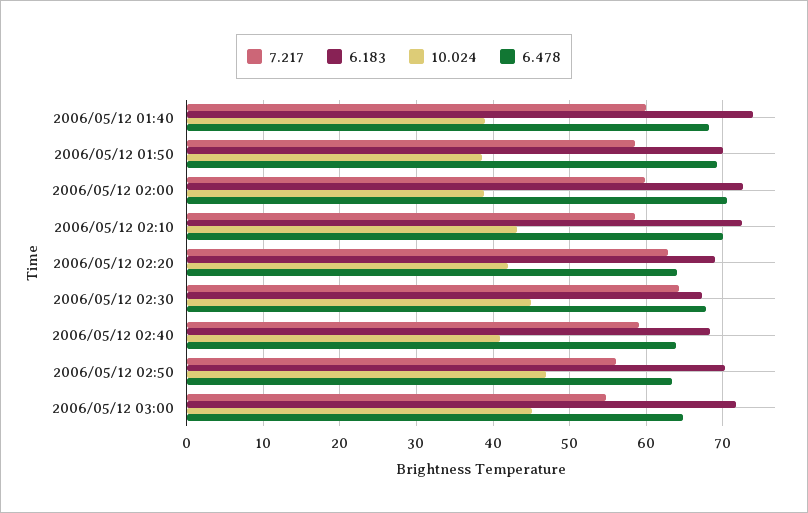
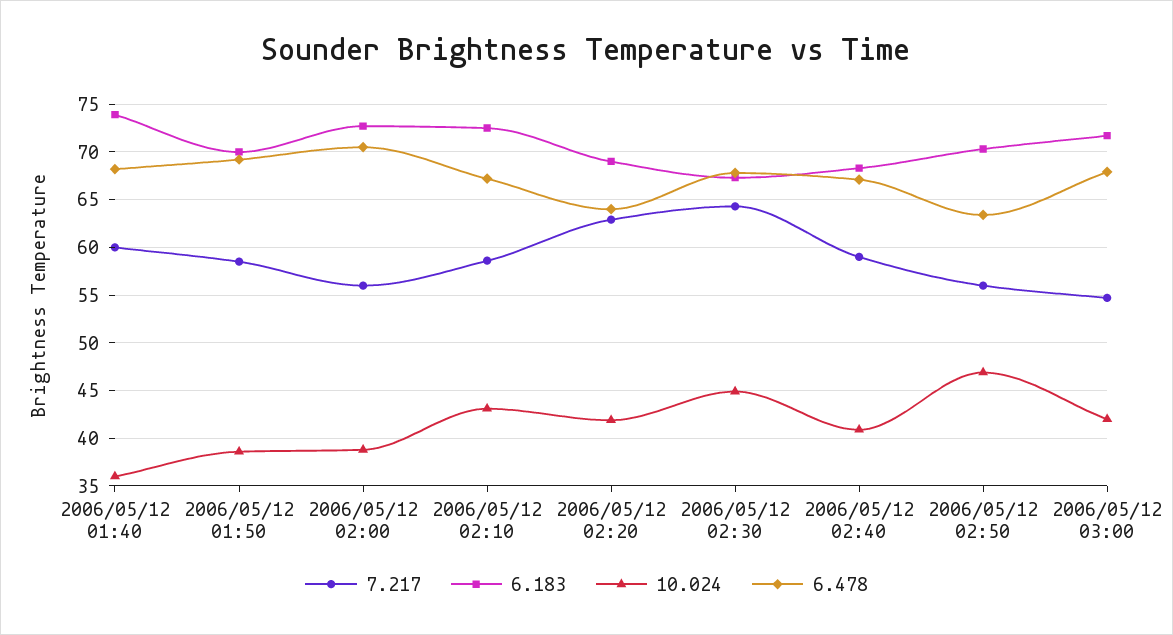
  {
    "7.217": {
      "2006/05/12 01:40": 60,
      "2006/05/12 01:50": 59,
-     "2006/05/12 02:00": 60,
+     "2006/05/12 02:00": 56,
      "2006/05/12 02:10": 59,
      "2006/05/12 02:20": 63,
      "2006/05/12 02:30": 64,
      "2006/05/12 02:40": 59,
      "2006/05/12 02:50": 56,
      "2006/05/12 03:00": 55
    },
    "6.183": {
      "2006/05/12 01:40": 74,
      "2006/05/12 01:50": 70,
      "2006/05/12 02:00": 73,
      "2006/05/12 02:10": 73,
      "2006/05/12 02:20": 69,
      "2006/05/12 02:30": 67,
      "2006/05/12 02:40": 68,
      "2006/05/12 02:50": 70,
      "2006/05/12 03:00": 72
    },
    "10.024": {
-     "2006/05/12 01:40": 39,
+     "2006/05/12 01:40": 36,
      "2006/05/12 01:50": 39,
      "2006/05/12 02:00": 39,
      "2006/05/12 02:10": 43,
      "2006/05/12 02:20": 42,
      "2006/05/12 02:30": 45,
      "2006/05/12 02:40": 41,
      "2006/05/12 02:50": 47,
-     "2006/05/12 03:00": 45
+     "2006/05/12 03:00": 42
    },
    "6.478": {
      "2006/05/12 01:40": 68,
      "2006/05/12 01:50": 69,
      "2006/05/12 02:00": 71,
-     "2006/05/12 02:10": 70,
+     "2006/05/12 02:10": 67,
      "2006/05/12 02:20": 64,
      "2006/05/12 02:30": 68,
-     "2006/05/12 02:40": 64,
+     "2006/05/12 02:40": 67,
      "2006/05/12 02:50": 63,
-     "2006/05/12 03:00": 65
+     "2006/05/12 03:00": 68
    }
  }

